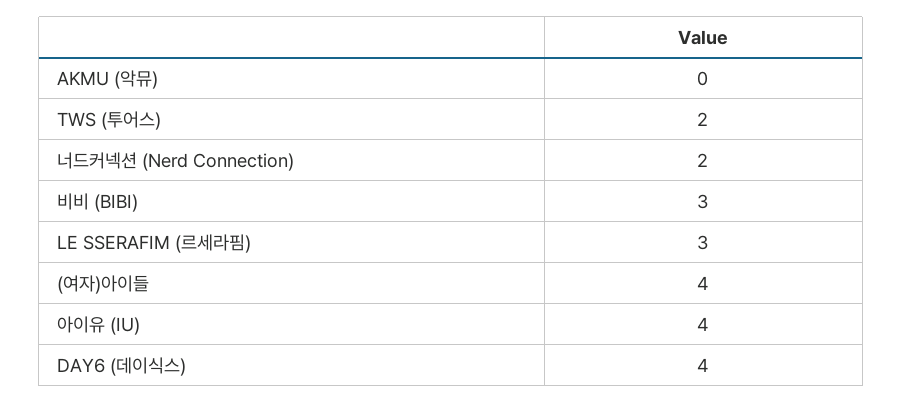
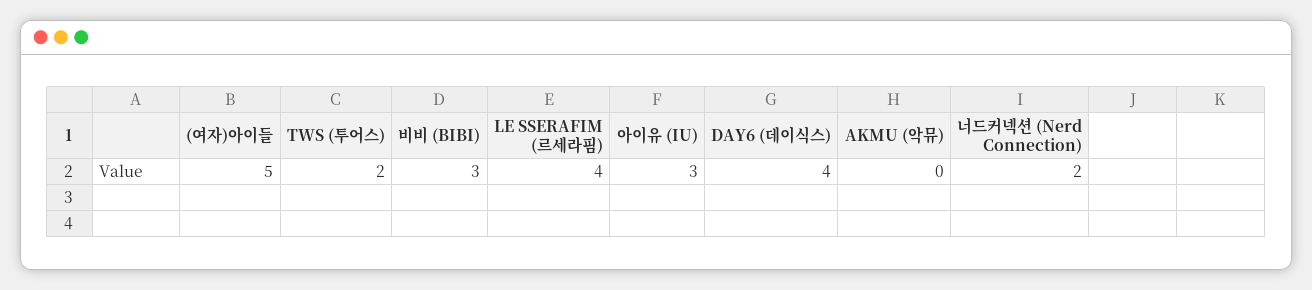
  {
    "AKMU (악뮤)": 0,
    "TWS (투어스)": 2,
    "너드커넥션 (Nerd Connection)": 2,
    "비비 (BIBI)": 3,
-   "LE SSERAFIM (르세라핌)": 3,
+   "LE SSERAFIM (르세라핌)": 4,
-   "(여자)아이들": 4,
+   "(여자)아이들": 5,
-   "아이유 (IU)": 4,
+   "아이유 (IU)": 3,
    "DAY6 (데이식스)": 4
  }

